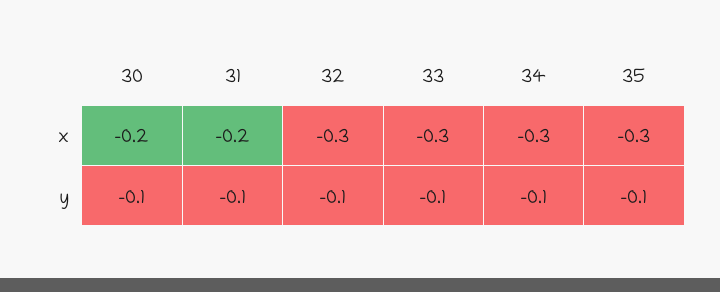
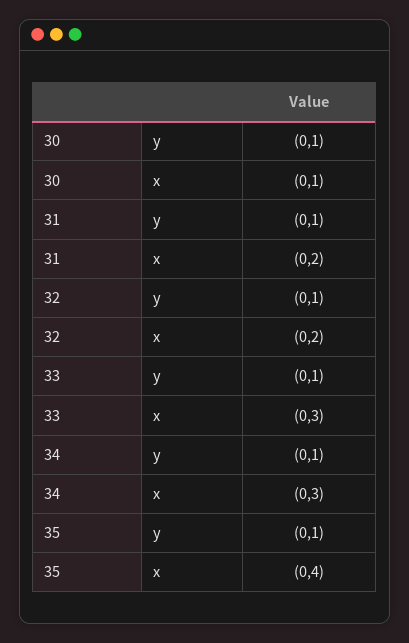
  {
    "30": {
-     "x": -0.2,
+     "x": -0.1,
      "y": -0.1
    },
    "31": {
      "x": -0.2,
      "y": -0.1
    },
    "32": {
-     "x": -0.3,
+     "x": -0.2,
      "y": -0.1
    },
    "33": {
      "x": -0.3,
      "y": -0.1
    },
    "34": {
      "x": -0.3,
      "y": -0.1
    },
    "35": {
-     "x": -0.3,
+     "x": -0.4,
      "y": -0.1
    }
  }

